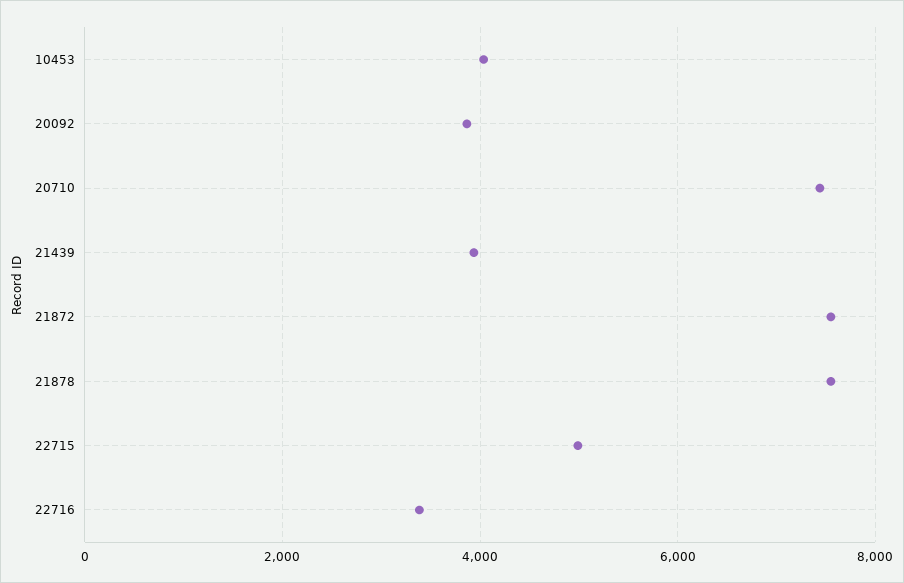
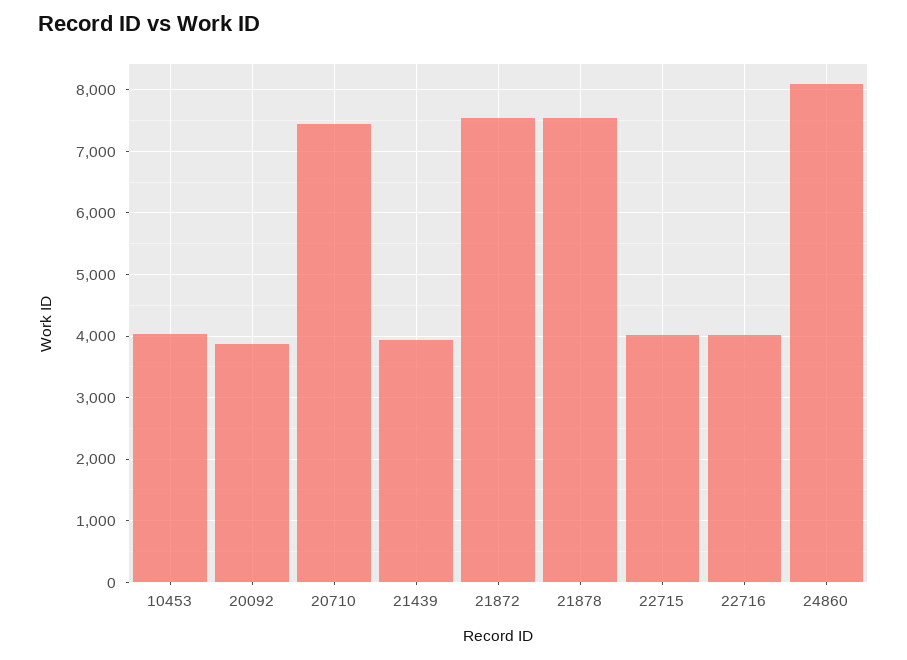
  {
    "10453": 4000,
    "20092": 3900,
    "20710": 7400,
    "21439": 3900,
    "21872": 7600,
    "21878": 7600,
-   "22715": 5000,
+   "22715": 4000,
-   "22716": 3400
+   "22716": 4000,
+   "24860": 8100
  }

